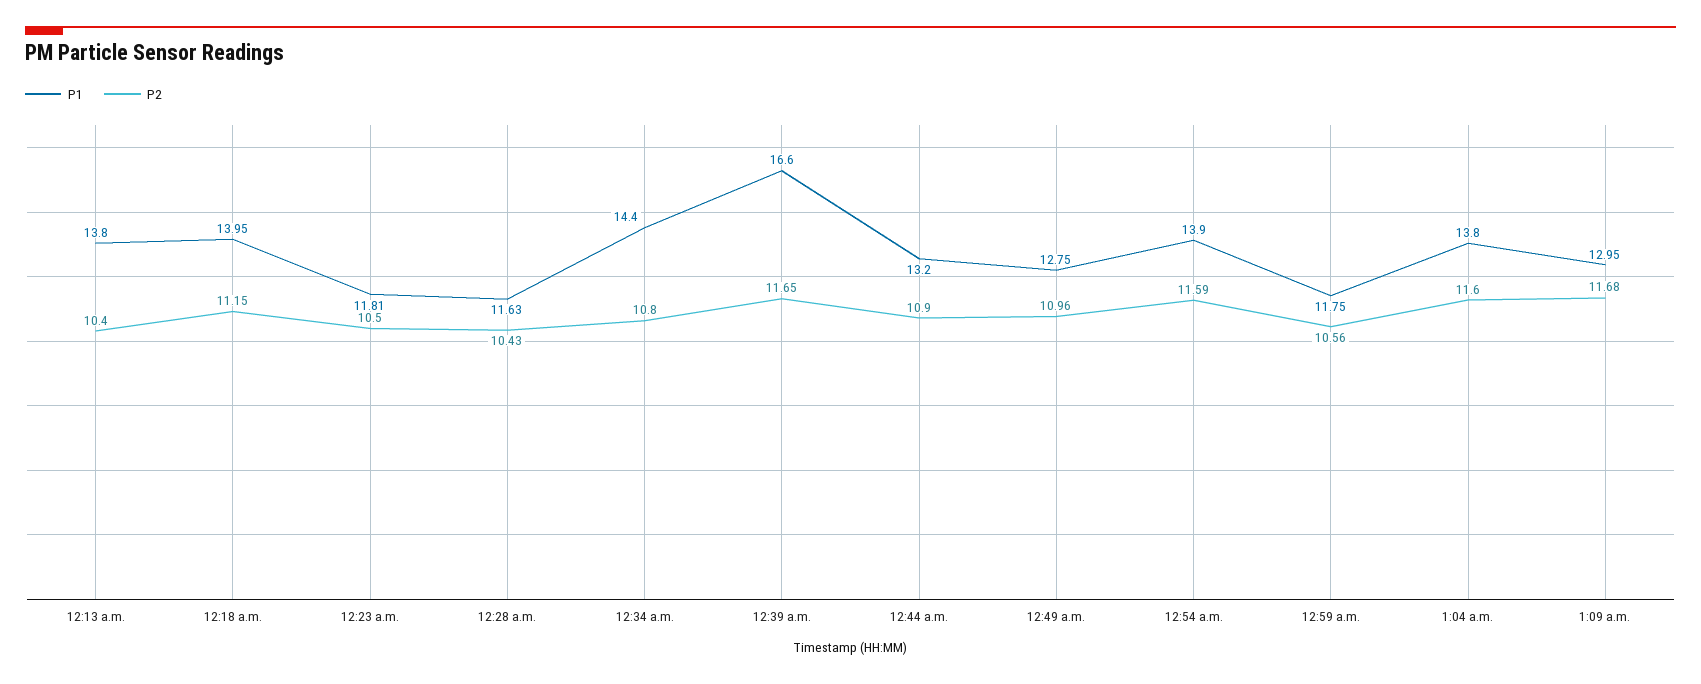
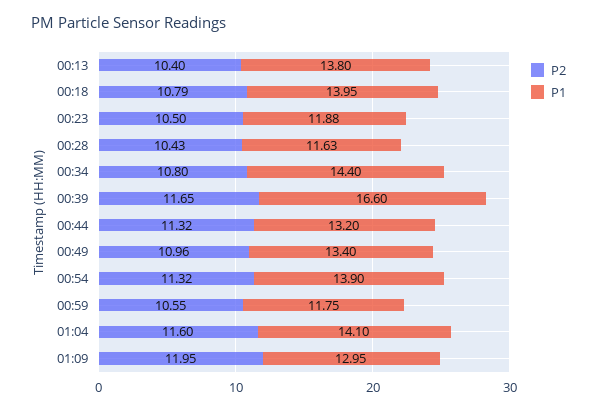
  {
    "P1": {
      "12:13 a.m.": 13.8,
      "12:18 a.m.": 13.95,
-     "12:23 a.m.": 11.81,
+     "12:23 a.m.": 11.88,
      "12:28 a.m.": 11.63,
      "12:34 a.m.": 14.4,
      "12:39 a.m.": 16.6,
      "12:44 a.m.": 13.2,
-     "12:49 a.m.": 12.75,
+     "12:49 a.m.": 13.4,
      "12:54 a.m.": 13.9,
      "12:59 a.m.": 11.75,
-     "1:04 a.m.": 13.8,
+     "1:04 a.m.": 14.1,
      "1:09 a.m.": 12.95
    },
    "P2": {
      "12:13 a.m.": 10.4,
-     "12:18 a.m.": 11.15,
+     "12:18 a.m.": 10.79,
      "12:23 a.m.": 10.5,
      "12:28 a.m.": 10.43,
      "12:34 a.m.": 10.8,
      "12:39 a.m.": 11.65,
-     "12:44 a.m.": 10.9,
+     "12:44 a.m.": 11.32,
      "12:49 a.m.": 10.96,
-     "12:54 a.m.": 11.59,
+     "12:54 a.m.": 11.32,
-     "12:59 a.m.": 10.56,
+     "12:59 a.m.": 10.55,
      "1:04 a.m.": 11.6,
-     "1:09 a.m.": 11.68
+     "1:09 a.m.": 11.95
    }
  }

